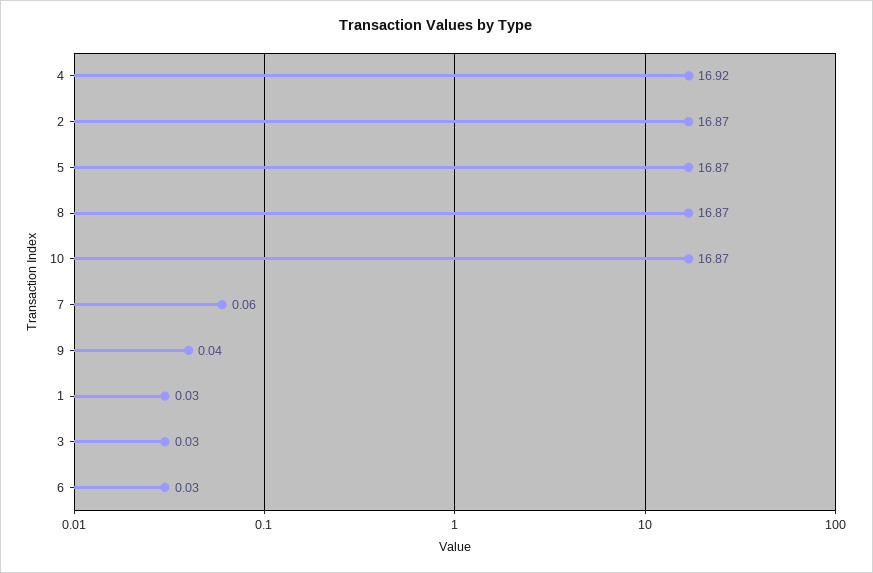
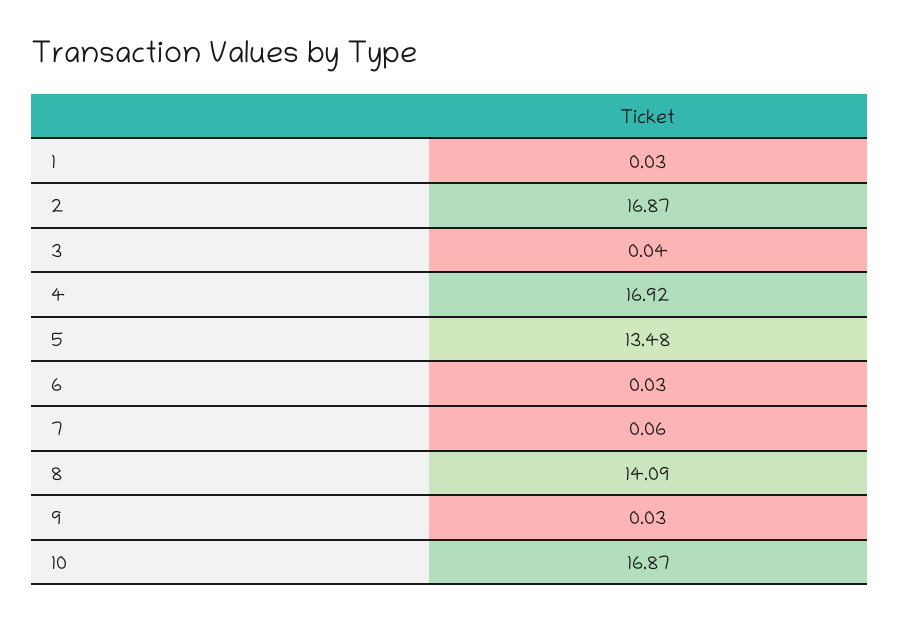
  {
    "4": 16.92,
    "2": 16.87,
-   "5": 16.87,
+   "5": 13.48,
-   "8": 16.87,
+   "8": 14.09,
    "10": 16.87,
    "7": 0.06,
-   "9": 0.04,
+   "9": 0.03,
    "1": 0.03,
-   "3": 0.03,
+   "3": 0.04,
    "6": 0.03
  }

